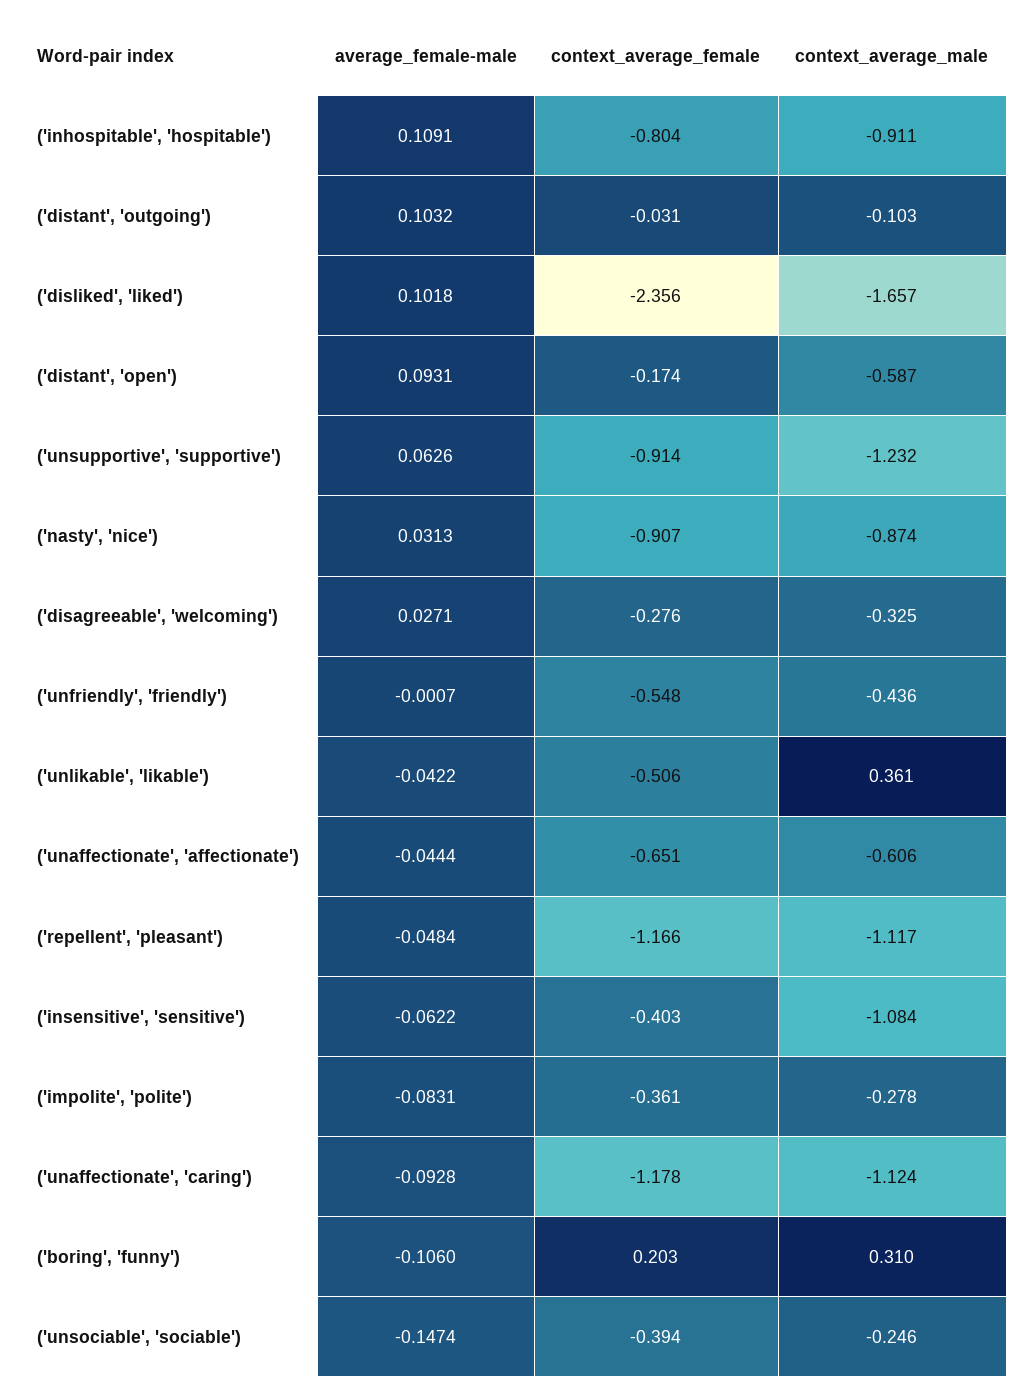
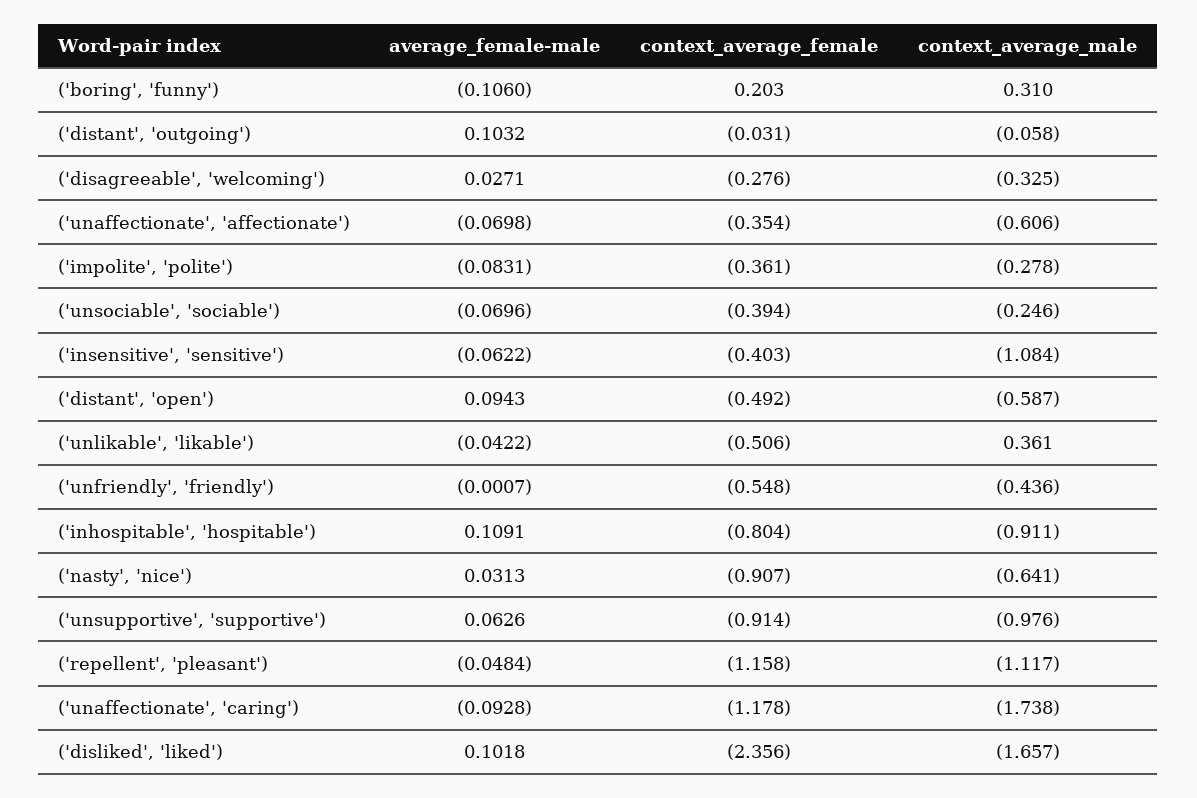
  {
    "average_female-male": {
      "('inhospitable', 'hospitable')": 0.1091,
      "('distant', 'outgoing')": 0.1032,
      "('disliked', 'liked')": 0.1018,
-     "('distant', 'open')": 0.0931,
+     "('distant', 'open')": 0.0943,
      "('unsupportive', 'supportive')": 0.0626,
      "('nasty', 'nice')": 0.0313,
      "('disagreeable', 'welcoming')": 0.0271,
      "('unfriendly', 'friendly')": -0.0007,
      "('unlikable', 'likable')": -0.0422,
-     "('unaffectionate', 'affectionate')": -0.0444,
+     "('unaffectionate', 'affectionate')": -0.0698,
      "('repellent', 'pleasant')": -0.0484,
      "('insensitive', 'sensitive')": -0.0622,
      "('impolite', 'polite')": -0.0831,
      "('unaffectionate', 'caring')": -0.0928,
      "('boring', 'funny')": -0.106,
-     "('unsociable', 'sociable')": -0.1474
+     "('unsociable', 'sociable')": -0.0696
    },
    "context_average_female": {
      "('inhospitable', 'hospitable')": -0.804,
      "('distant', 'outgoing')": -0.031,
      "('disliked', 'liked')": -2.356,
-     "('distant', 'open')": -0.174,
+     "('distant', 'open')": -0.492,
      "('unsupportive', 'supportive')": -0.914,
      "('nasty', 'nice')": -0.907,
      "('disagreeable', 'welcoming')": -0.276,
      "('unfriendly', 'friendly')": -0.548,
      "('unlikable', 'likable')": -0.506,
-     "('unaffectionate', 'affectionate')": -0.651,
+     "('unaffectionate', 'affectionate')": -0.354,
-     "('repellent', 'pleasant')": -1.166,
+     "('repellent', 'pleasant')": -1.158,
      "('insensitive', 'sensitive')": -0.403,
      "('impolite', 'polite')": -0.361,
      "('unaffectionate', 'caring')": -1.178,
      "('boring', 'funny')": 0.203,
      "('unsociable', 'sociable')": -0.394
    },
    "context_average_male": {
      "('inhospitable', 'hospitable')": -0.911,
-     "('distant', 'outgoing')": -0.103,
+     "('distant', 'outgoing')": -0.058,
      "('disliked', 'liked')": -1.657,
      "('distant', 'open')": -0.587,
-     "('unsupportive', 'supportive')": -1.232,
+     "('unsupportive', 'supportive')": -0.976,
-     "('nasty', 'nice')": -0.874,
+     "('nasty', 'nice')": -0.641,
      "('disagreeable', 'welcoming')": -0.325,
      "('unfriendly', 'friendly')": -0.436,
      "('unlikable', 'likable')": 0.361,
      "('unaffectionate', 'affectionate')": -0.606,
      "('repellent', 'pleasant')": -1.117,
      "('insensitive', 'sensitive')": -1.084,
      "('impolite', 'polite')": -0.278,
-     "('unaffectionate', 'caring')": -1.124,
+     "('unaffectionate', 'caring')": -1.738,
      "('boring', 'funny')": 0.31,
      "('unsociable', 'sociable')": -0.246
    }
  }

